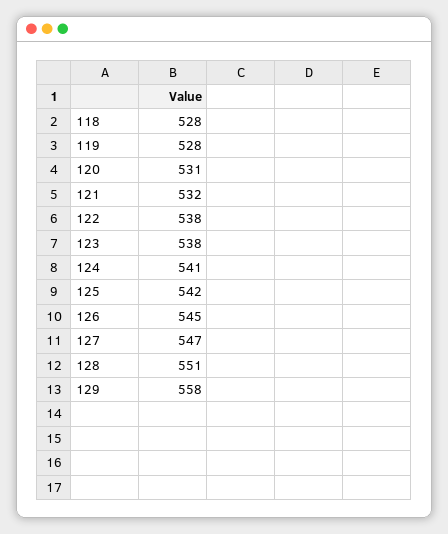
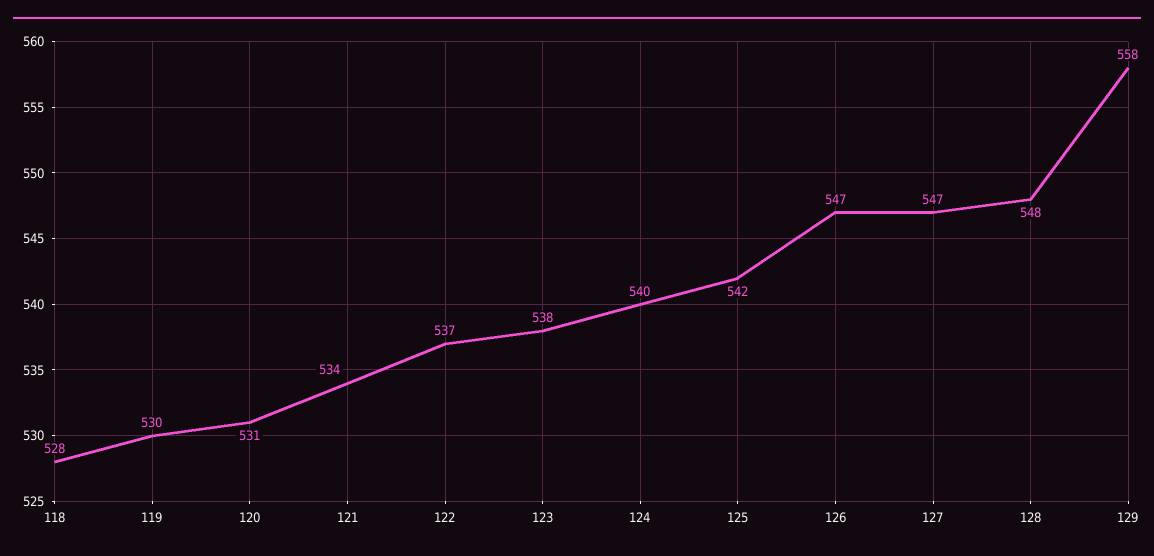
  {
    "118": 528,
-   "119": 528,
+   "119": 530,
    "120": 531,
-   "121": 532,
+   "121": 534,
-   "122": 538,
+   "122": 537,
    "123": 538,
-   "124": 541,
+   "124": 540,
    "125": 542,
-   "126": 545,
+   "126": 547,
    "127": 547,
-   "128": 551,
+   "128": 548,
    "129": 558
  }

